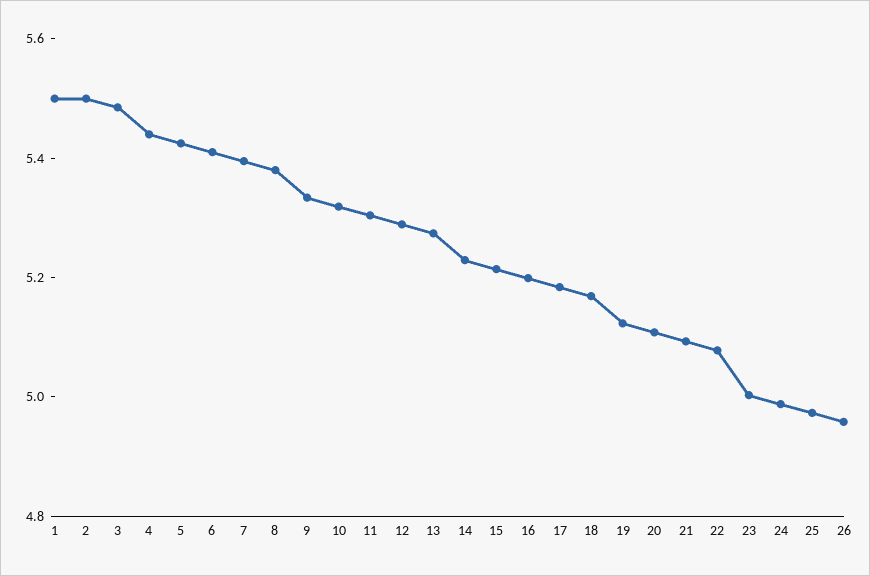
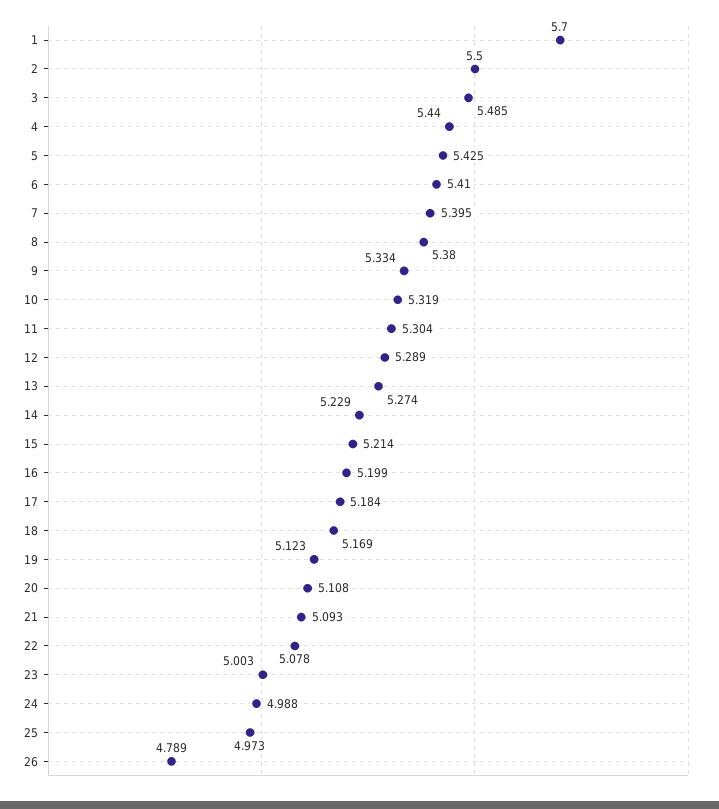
  {
-   "1": 5.5,
+   "1": 5.7,
    "2": 5.5,
    "3": 5.485,
    "4": 5.44,
    "5": 5.425,
    "6": 5.41,
    "7": 5.395,
    "8": 5.38,
    "9": 5.334,
    "10": 5.319,
    "11": 5.304,
    "12": 5.289,
    "13": 5.274,
    "14": 5.229,
    "15": 5.214,
    "16": 5.199,
    "17": 5.184,
    "18": 5.169,
    "19": 5.123,
    "20": 5.108,
    "21": 5.093,
    "22": 5.078,
    "23": 5.003,
    "24": 4.988,
    "25": 4.973,
-   "26": 4.95
+   "26": 4.789
  }

